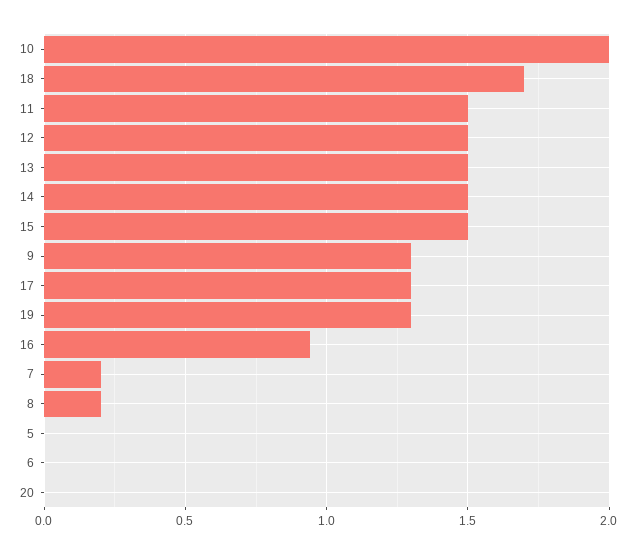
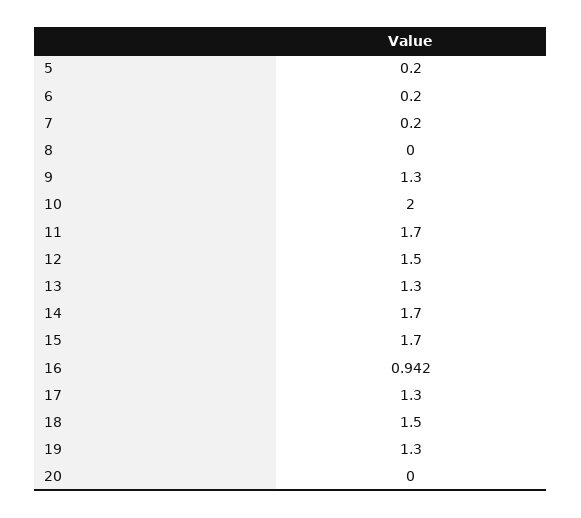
  {
    "10": 2,
-   "18": 1.7,
+   "18": 1.5,
-   "11": 1.5,
+   "11": 1.7,
    "12": 1.5,
-   "13": 1.5,
+   "13": 1.3,
-   "14": 1.5,
+   "14": 1.7,
-   "15": 1.5,
+   "15": 1.7,
    "9": 1.3,
    "17": 1.3,
    "19": 1.3,
    "16": 0.942,
    "7": 0.2,
-   "8": 0.2,
+   "8": 0,
-   "5": 0,
+   "5": 0.2,
-   "6": 0,
+   "6": 0.2,
    "20": 0
  }

